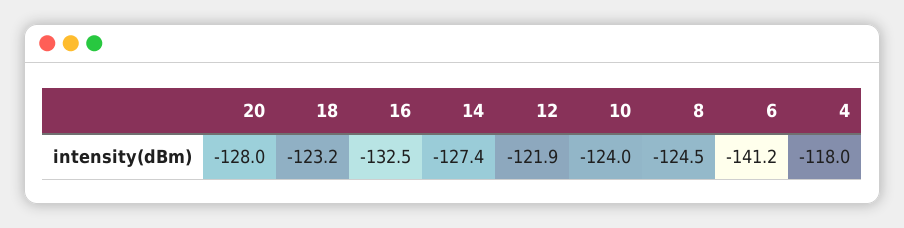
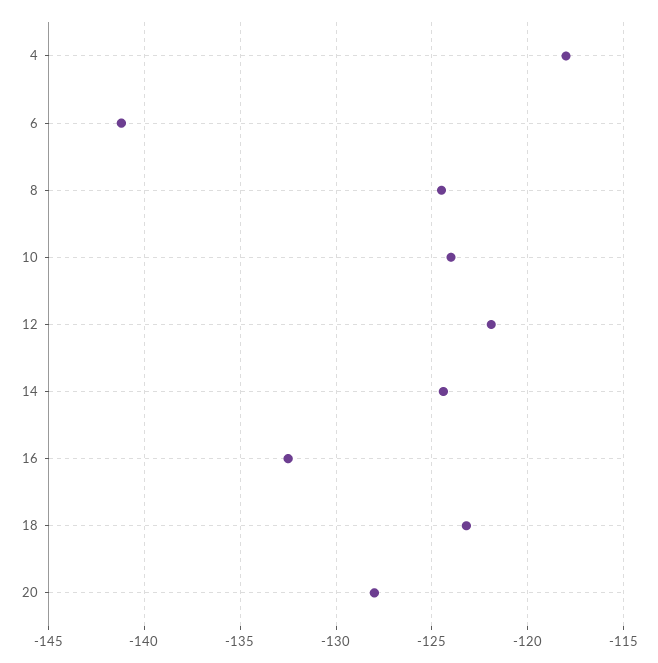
  {
    "20": -128,
    "18": -123.2,
    "16": -132.5,
-   "14": -127.4,
+   "14": -124.5,
    "12": -121.9,
    "10": -124,
    "8": -124.5,
    "6": -141.2,
    "4": -118
  }

